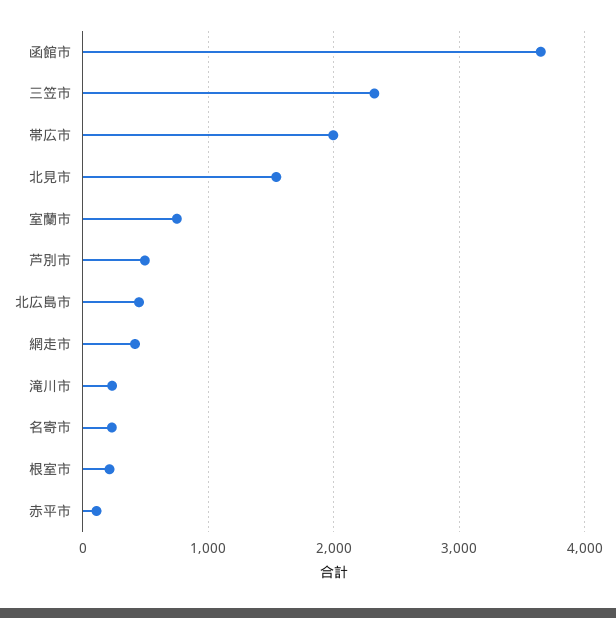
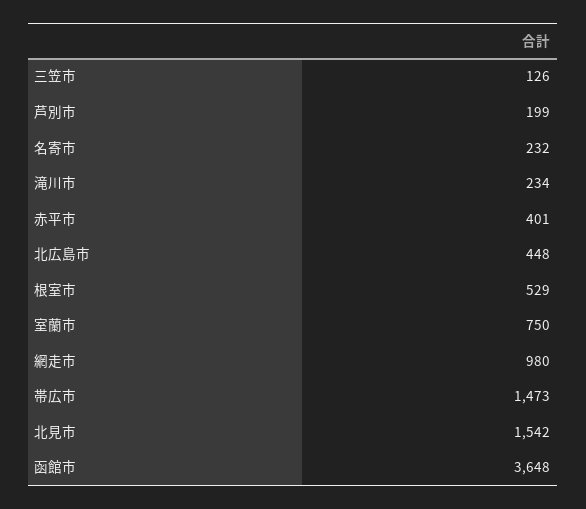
  {
    "函館市": 3648,
-   "三笠市": 2300,
+   "三笠市": 126,
-   "帯広市": 2000,
+   "帯広市": 1473,
    "北見市": 1542,
    "室蘭市": 750,
-   "芦別市": 500,
+   "芦別市": 199,
    "北広島市": 448,
-   "網走市": 400,
+   "網走市": 980,
    "滝川市": 234,
    "名寄市": 232,
-   "根室市": 200,
+   "根室市": 529,
-   "赤平市": 100
+   "赤平市": 401
  }

